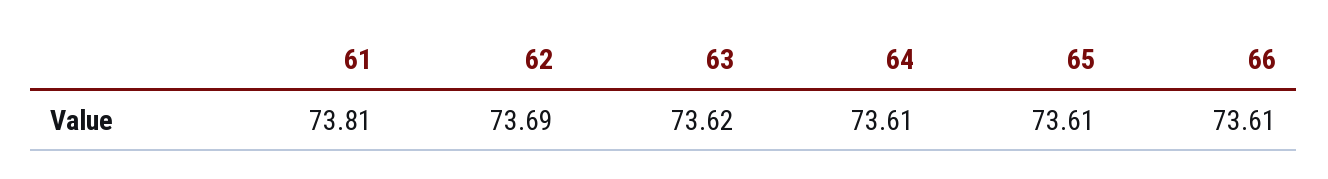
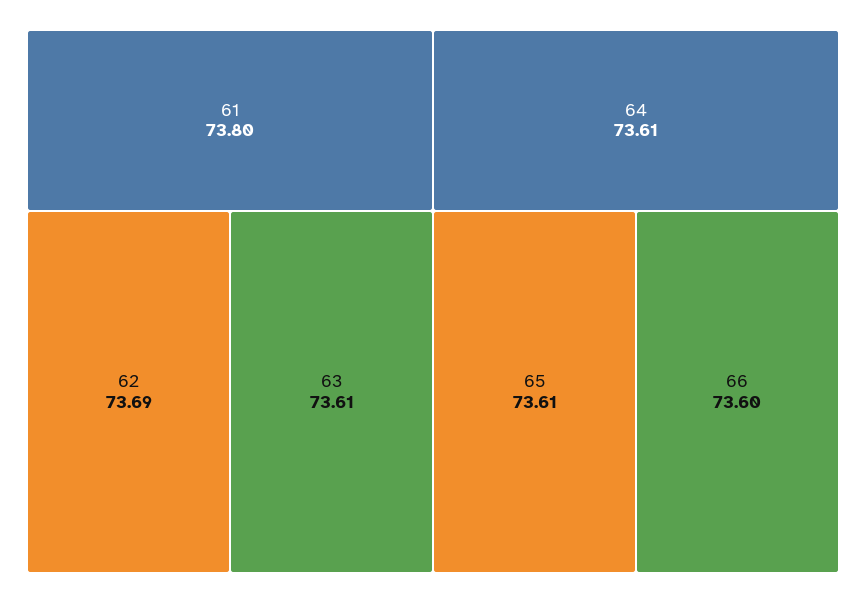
  {
-   "61": 73.81,
+   "61": 73.8,
    "62": 73.69,
-   "63": 73.62,
+   "63": 73.61,
    "64": 73.61,
    "65": 73.61,
-   "66": 73.61
+   "66": 73.6
  }

